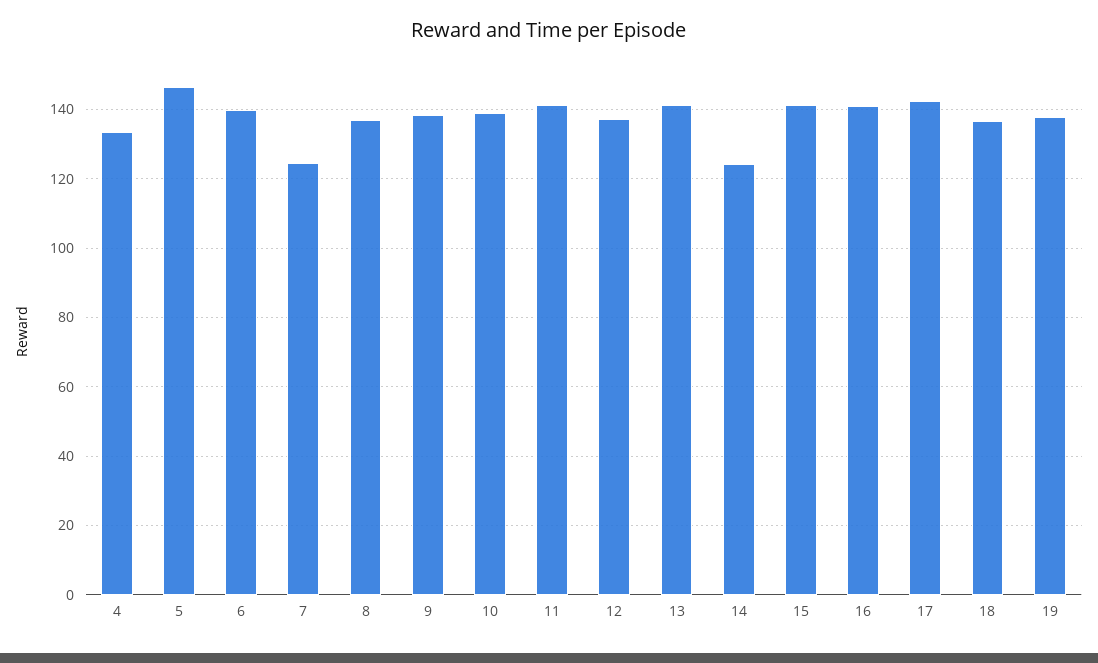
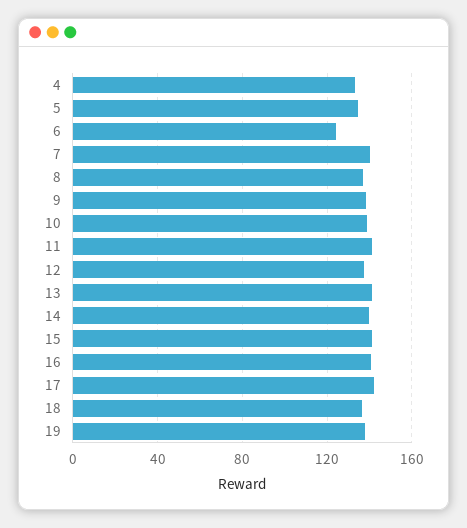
  {
    "4": 134,
-   "5": 146,
+   "5": 135,
-   "6": 140,
+   "6": 125,
-   "7": 124,
+   "7": 140,
    "8": 136,
    "9": 138,
    "10": 140,
    "11": 142,
    "12": 138,
    "13": 142,
-   "14": 124,
+   "14": 140,
    "15": 142,
    "16": 140,
    "17": 142,
    "18": 136,
    "19": 138
  }

